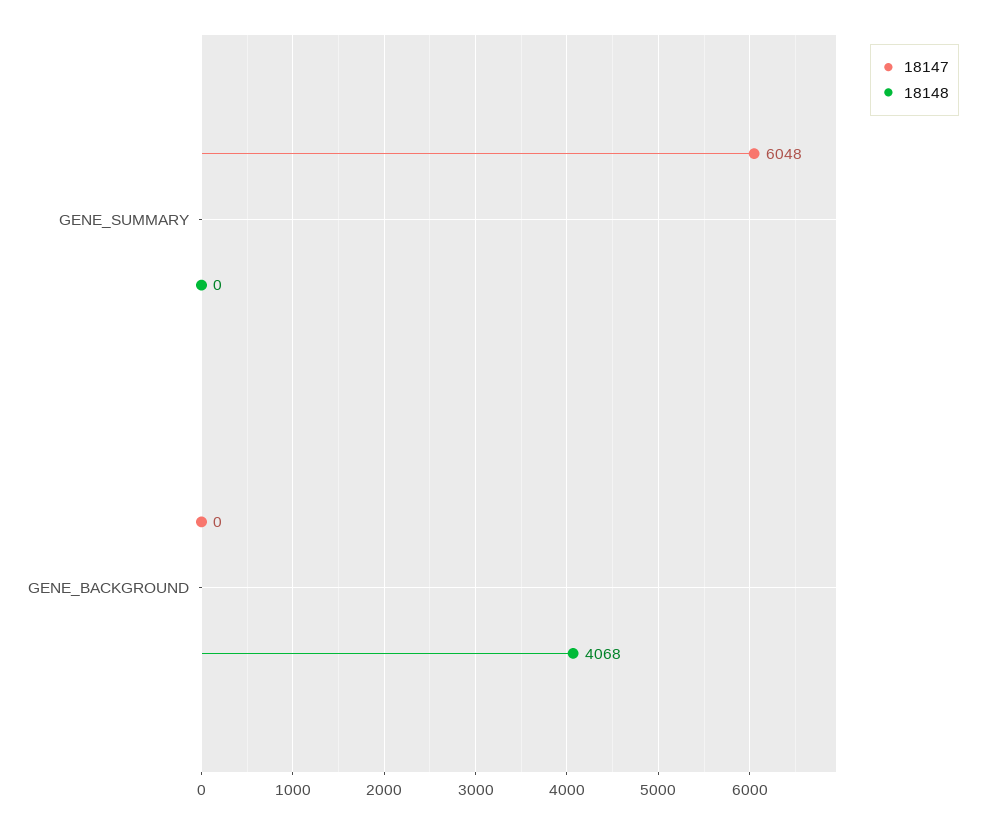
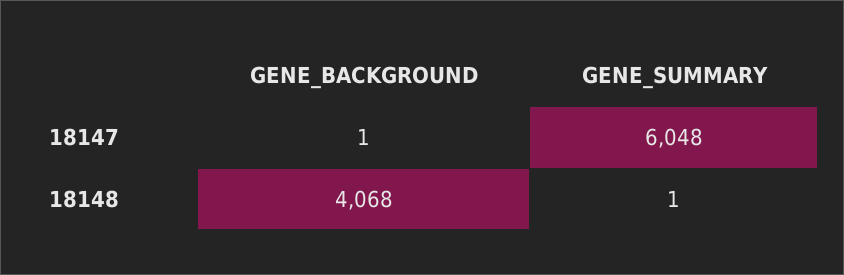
  {
    "18147": {
      "GENE_SUMMARY": 6048,
-     "GENE_BACKGROUND": 0
+     "GENE_BACKGROUND": 1
    },
    "18148": {
-     "GENE_SUMMARY": 0,
+     "GENE_SUMMARY": 1,
      "GENE_BACKGROUND": 4068
    }
  }

